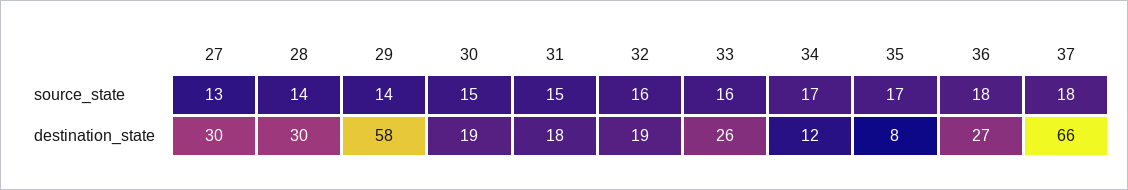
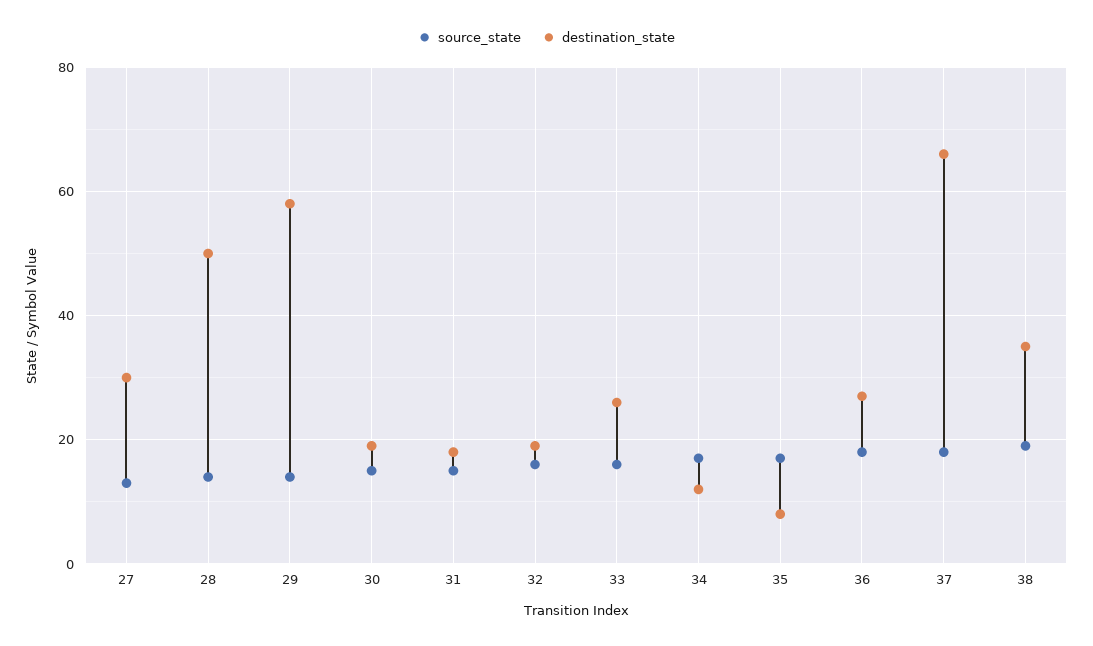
  {
    "source_state": {
      "27": 13,
      "28": 14,
      "29": 14,
      "30": 15,
      "31": 15,
      "32": 16,
      "33": 16,
      "34": 17,
      "35": 17,
      "36": 18,
-     "37": 18
+     "37": 18,
+     "38": 20
    },
    "destination_state": {
      "27": 30,
-     "28": 30,
+     "28": 50,
      "29": 58,
      "30": 19,
      "31": 18,
      "32": 19,
      "33": 26,
      "34": 12,
      "35": 8,
      "36": 27,
-     "37": 66
+     "37": 66,
+     "38": 35
    }
  }

